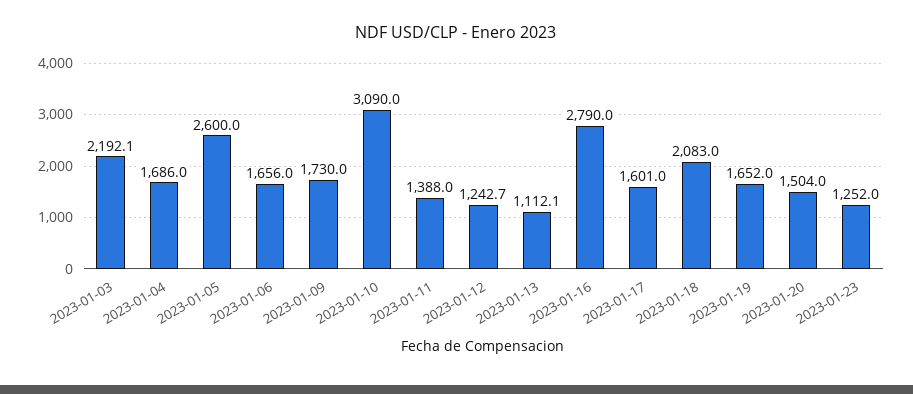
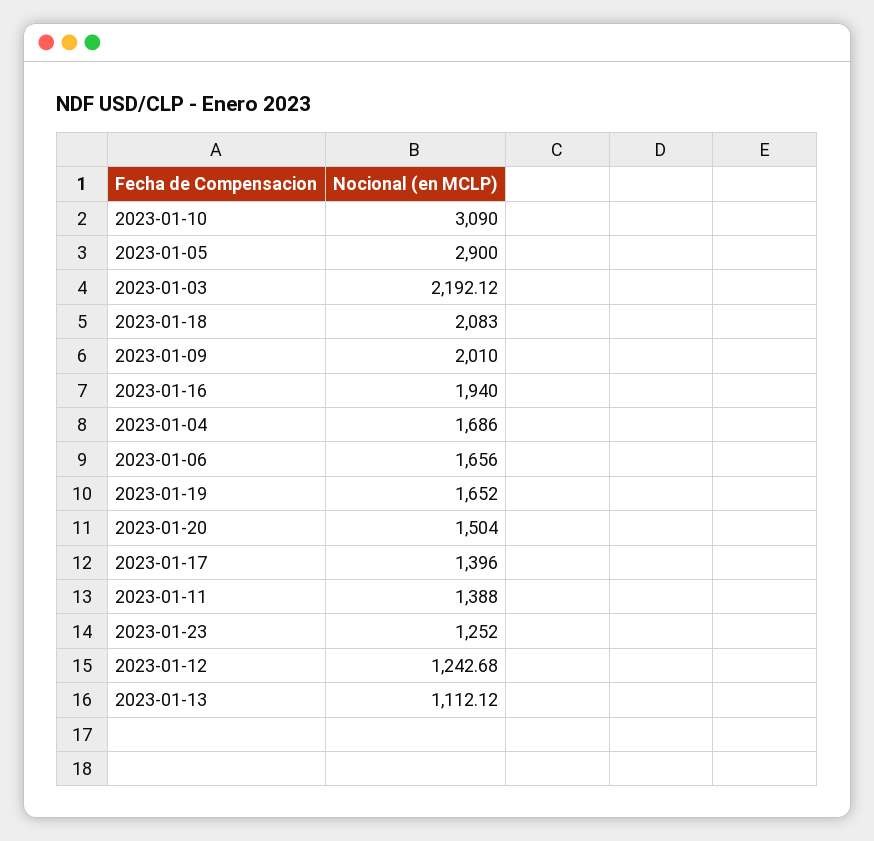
  {
    "2023-01-03": 2192.12,
    "2023-01-04": 1686,
-   "2023-01-05": 2600,
+   "2023-01-05": 2900,
    "2023-01-06": 1656,
-   "2023-01-09": 1730,
+   "2023-01-09": 2010,
    "2023-01-10": 3090,
    "2023-01-11": 1388,
    "2023-01-12": 1242.68,
    "2023-01-13": 1112.12,
-   "2023-01-16": 2790,
+   "2023-01-16": 1940,
-   "2023-01-17": 1601,
+   "2023-01-17": 1396,
    "2023-01-18": 2083,
    "2023-01-19": 1652,
    "2023-01-20": 1504,
    "2023-01-23": 1252
  }

